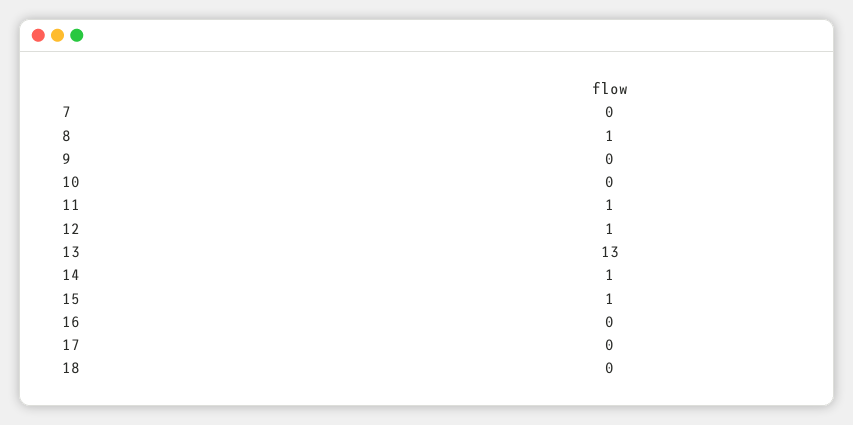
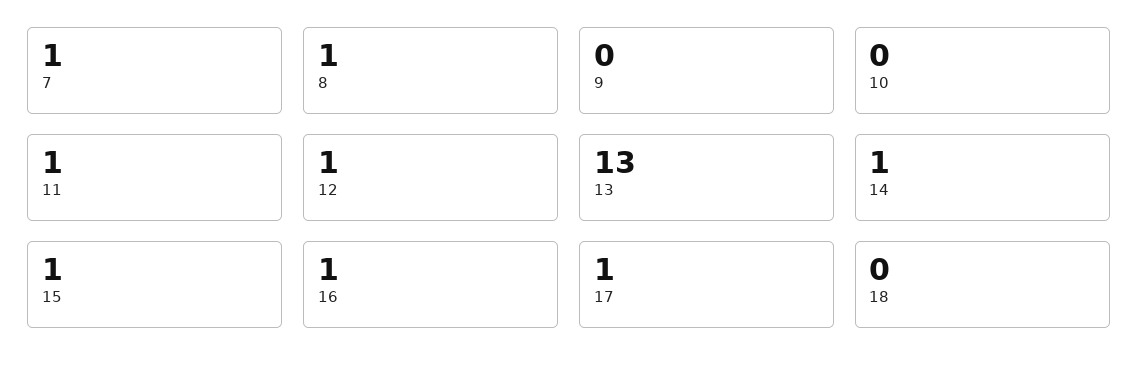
  {
-   "7": 0,
+   "7": 1,
    "8": 1,
    "9": 0,
    "10": 0,
    "11": 1,
    "12": 1,
    "13": 13,
    "14": 1,
    "15": 1,
-   "16": 0,
+   "16": 1,
-   "17": 0,
+   "17": 1,
    "18": 0
  }

